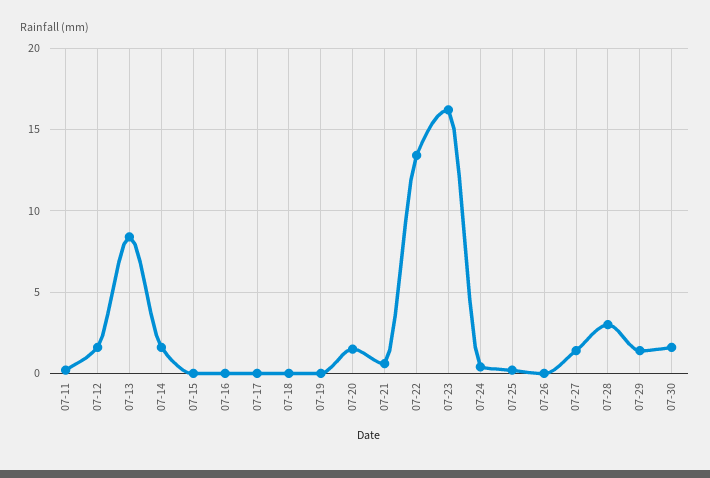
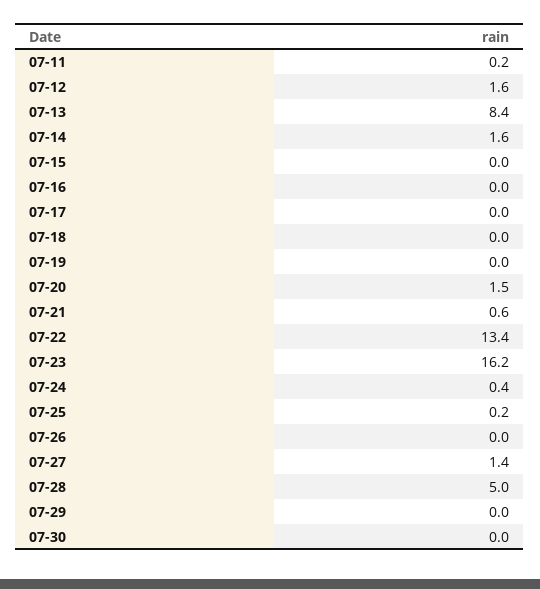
  {
    "07-11": 0.2,
    "07-12": 1.6,
    "07-13": 8.4,
    "07-14": 1.6,
    "07-15": 0,
    "07-16": 0,
    "07-17": 0,
    "07-18": 0,
    "07-19": 0,
    "07-20": 1.5,
    "07-21": 0.6,
    "07-22": 13.4,
    "07-23": 16.2,
    "07-24": 0.4,
    "07-25": 0.2,
    "07-26": 0,
    "07-27": 1.4,
-   "07-28": 3,
+   "07-28": 5,
-   "07-29": 1.5,
+   "07-29": 0,
-   "07-30": 1.5
+   "07-30": 0
  }

